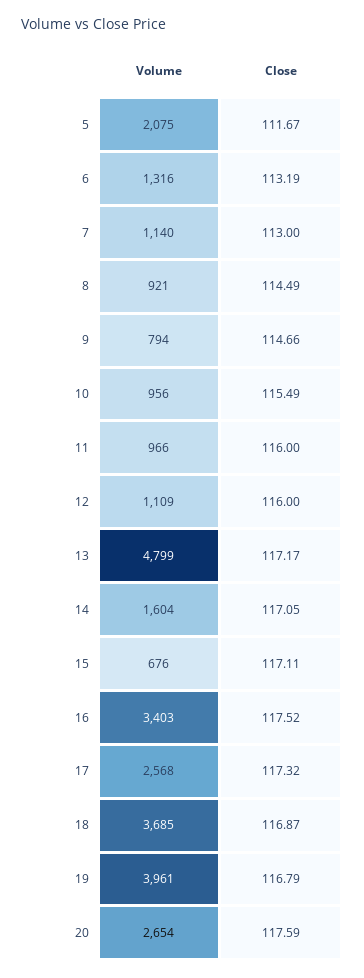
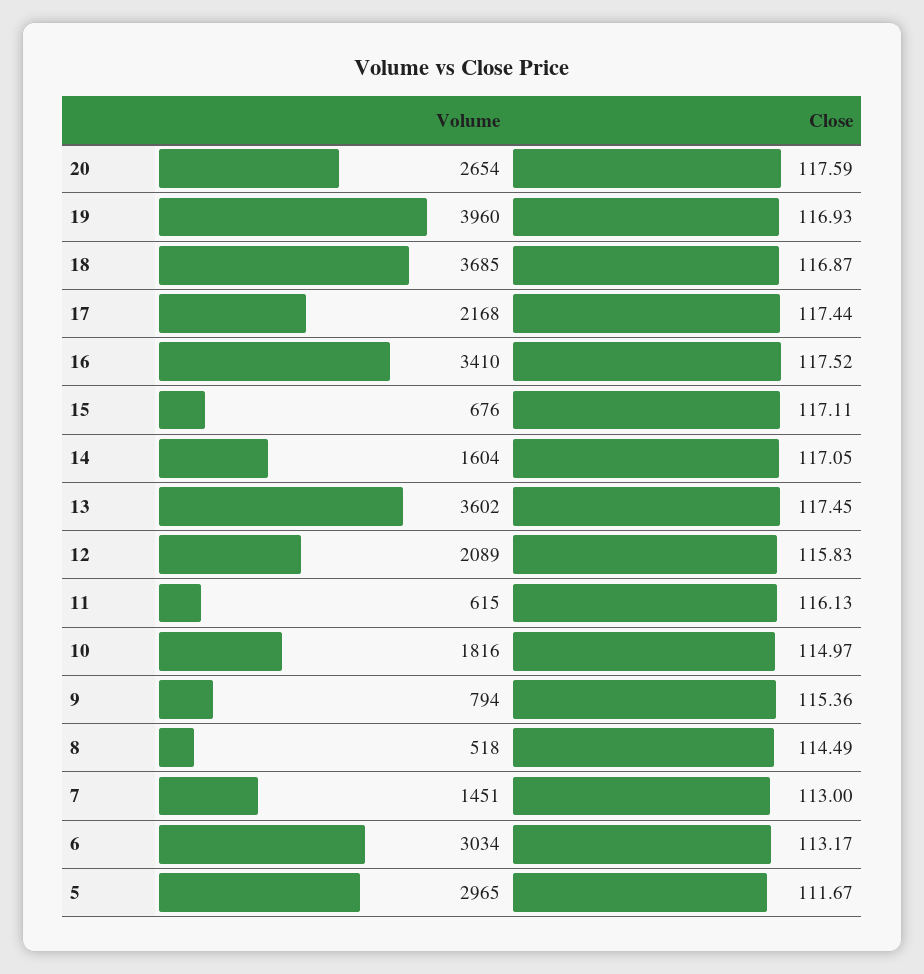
  {
    "Volume": {
-     "5": 2075,
+     "5": 2965,
-     "6": 1316,
+     "6": 3034,
-     "7": 1140,
+     "7": 1451,
-     "8": 921,
+     "8": 518,
      "9": 794,
-     "10": 956,
+     "10": 1816,
-     "11": 966,
+     "11": 615,
-     "12": 1109,
+     "12": 2089,
-     "13": 4799,
+     "13": 3602,
      "14": 1604,
      "15": 676,
-     "16": 3403,
+     "16": 3410,
-     "17": 2568,
+     "17": 2168,
      "18": 3685,
-     "19": 3961,
+     "19": 3960,
      "20": 2654
    },
    "Close": {
      "5": 111.67,
-     "6": 113.19,
+     "6": 113.17,
      "7": 113,
      "8": 114.49,
-     "9": 114.66,
+     "9": 115.36,
-     "10": 115.49,
+     "10": 114.97,
-     "11": 116,
+     "11": 116.13,
-     "12": 116,
+     "12": 115.83,
-     "13": 117.17,
+     "13": 117.45,
      "14": 117.05,
      "15": 117.11,
      "16": 117.52,
-     "17": 117.32,
+     "17": 117.44,
      "18": 116.87,
-     "19": 116.79,
+     "19": 116.93,
      "20": 117.59
    }
  }

